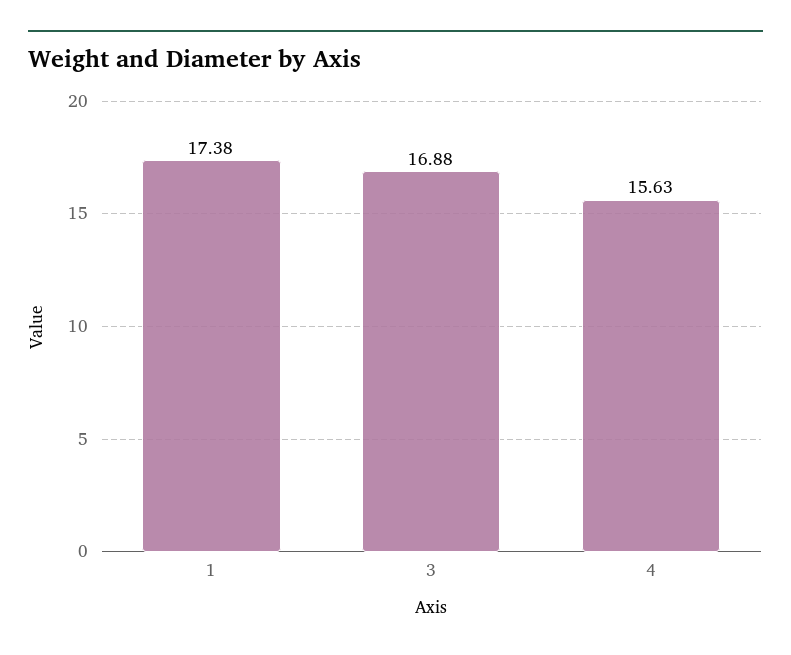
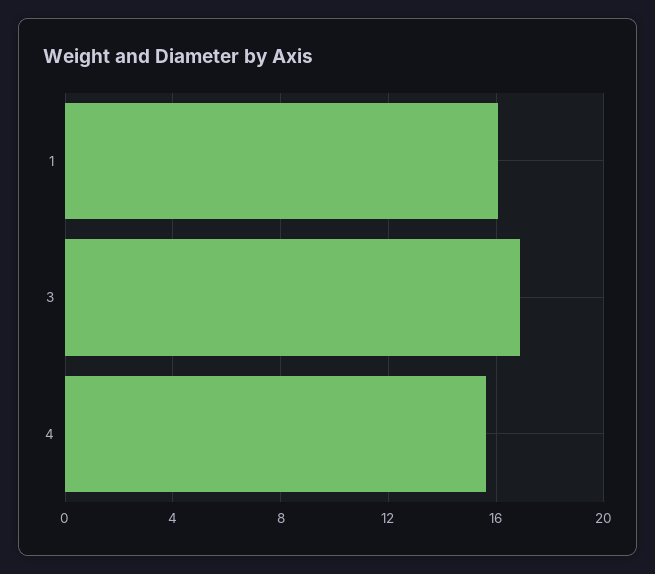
  {
-   "1": 17.38,
+   "1": 16,
    "3": 16.88,
    "4": 15.63
  }

